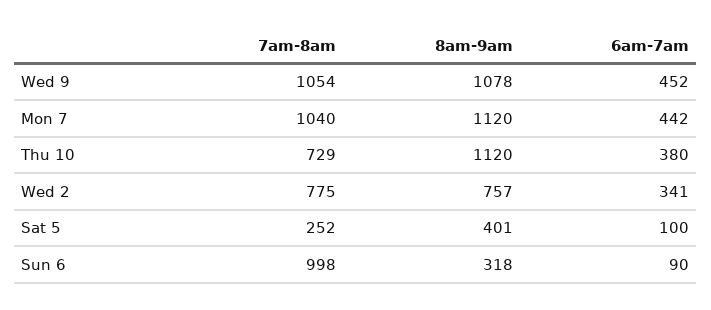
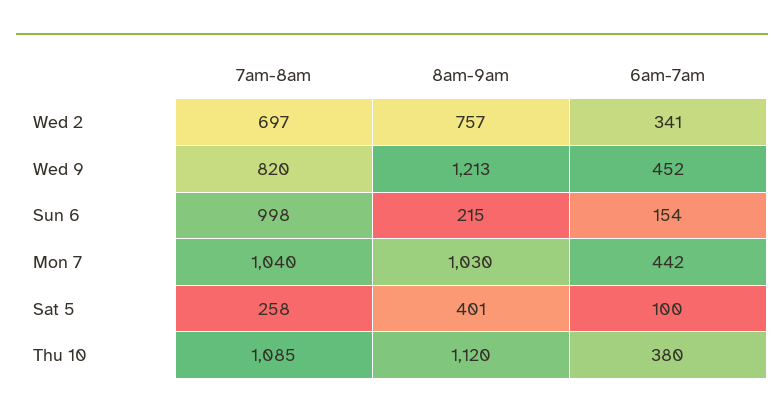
  {
    "7am-8am": {
-     "Wed 9": 1054,
+     "Wed 9": 820,
      "Mon 7": 1040,
-     "Thu 10": 729,
+     "Thu 10": 1085,
-     "Wed 2": 775,
+     "Wed 2": 697,
-     "Sat 5": 252,
+     "Sat 5": 258,
      "Sun 6": 998
    },
    "8am-9am": {
-     "Wed 9": 1078,
+     "Wed 9": 1213,
-     "Mon 7": 1120,
+     "Mon 7": 1030,
      "Thu 10": 1120,
      "Wed 2": 757,
      "Sat 5": 401,
-     "Sun 6": 318
+     "Sun 6": 215
    },
    "6am-7am": {
      "Wed 9": 452,
      "Mon 7": 442,
      "Thu 10": 380,
      "Wed 2": 341,
      "Sat 5": 100,
-     "Sun 6": 90
+     "Sun 6": 154
    }
  }

